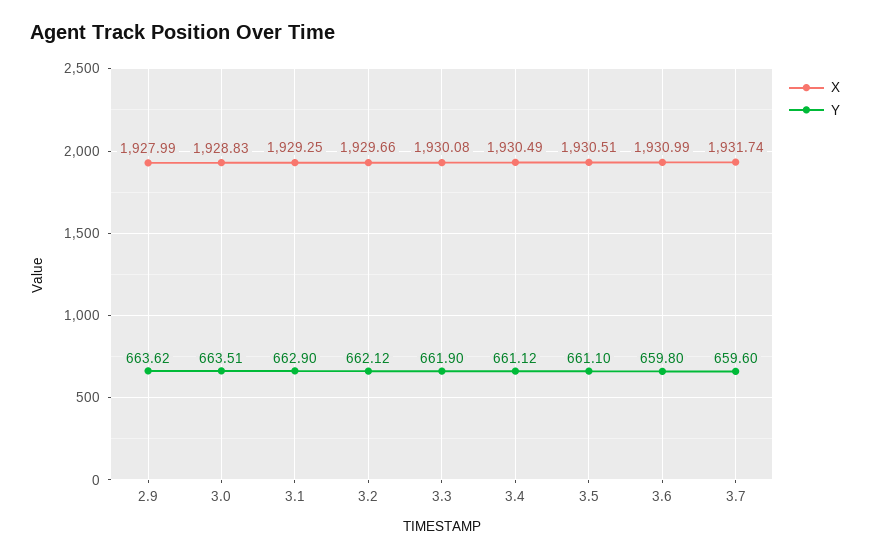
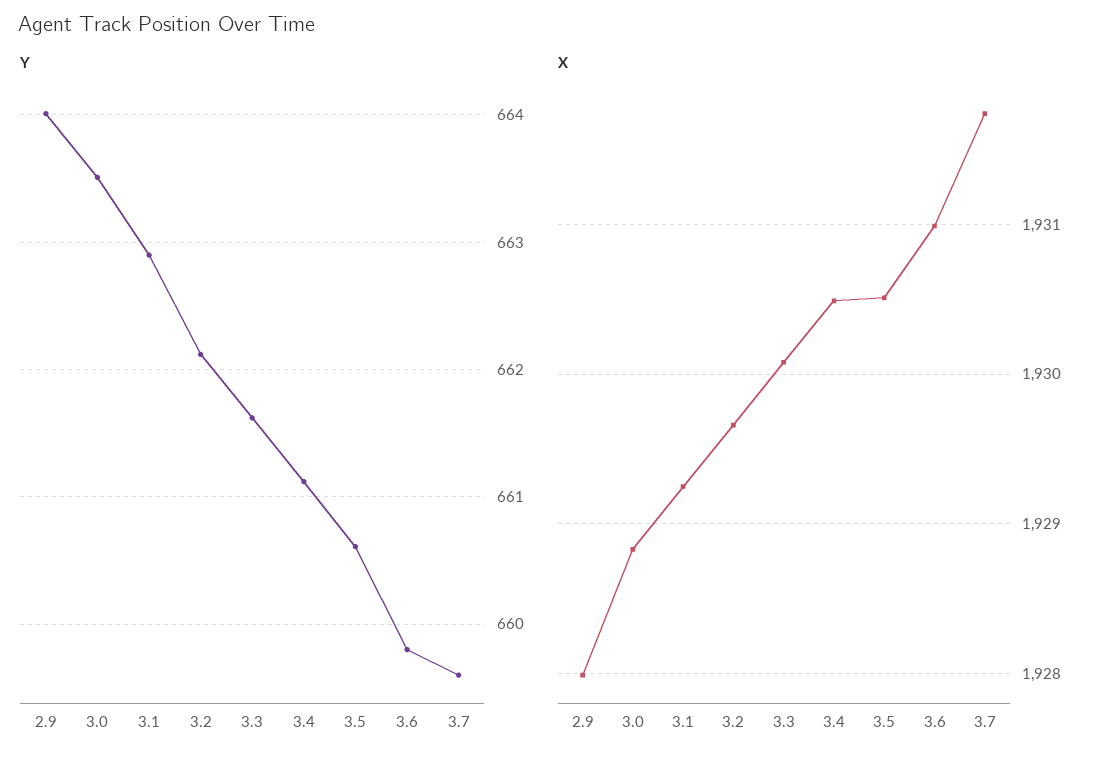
  {
    "X": {
      "2.9": 1927.99,
      "3.0": 1928.83,
      "3.1": 1929.25,
      "3.2": 1929.66,
      "3.3": 1930.08,
      "3.4": 1930.49,
      "3.5": 1930.51,
      "3.6": 1930.99,
      "3.7": 1931.74
    },
    "Y": {
-     "2.9": 663.62,
+     "2.9": 664,
      "3.0": 663.51,
      "3.1": 662.9,
      "3.2": 662.12,
-     "3.3": 661.9,
+     "3.3": 661.6,
      "3.4": 661.12,
-     "3.5": 661.1,
+     "3.5": 660.6,
      "3.6": 659.8,
      "3.7": 659.6
    }
  }

